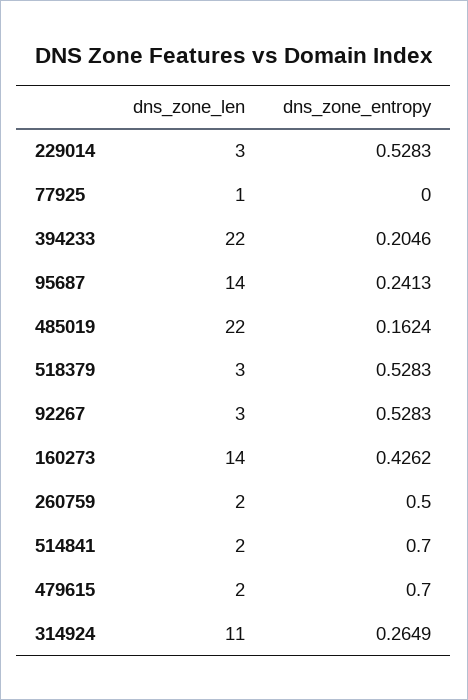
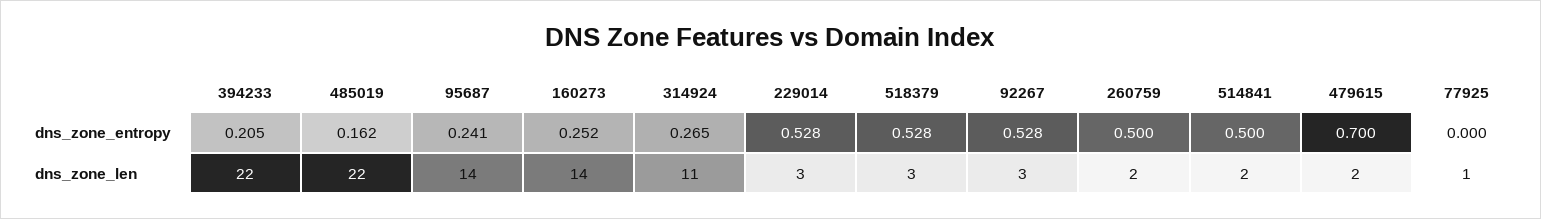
  {
    "dns_zone_len": {
      "229014": 3,
      "77925": 1,
      "394233": 22,
      "95687": 14,
      "485019": 22,
      "518379": 3,
      "92267": 3,
      "160273": 14,
      "260759": 2,
      "514841": 2,
      "479615": 2,
      "314924": 11
    },
    "dns_zone_entropy": {
      "229014": 0.5283,
      "77925": 0,
      "394233": 0.2046,
      "95687": 0.2413,
      "485019": 0.1624,
      "518379": 0.5283,
      "92267": 0.5283,
-     "160273": 0.4262,
+     "160273": 0.252,
      "260759": 0.5,
-     "514841": 0.7,
+     "514841": 0.5,
      "479615": 0.7,
      "314924": 0.2649
    }
  }

